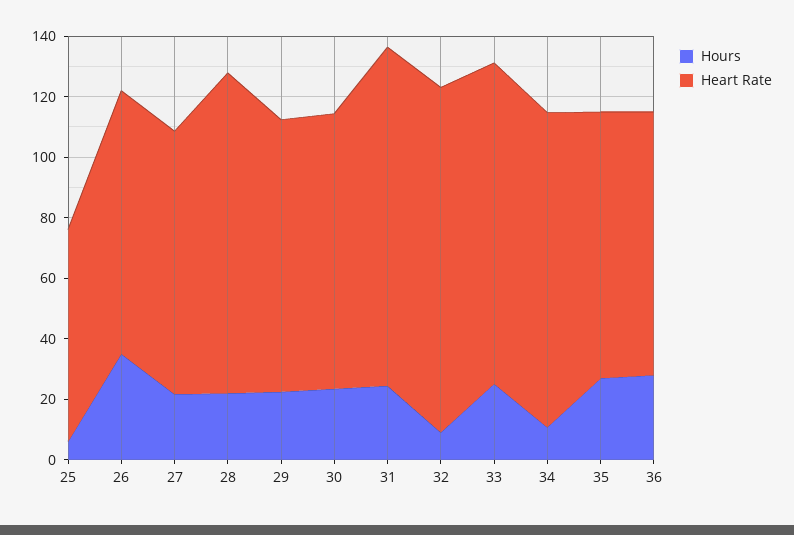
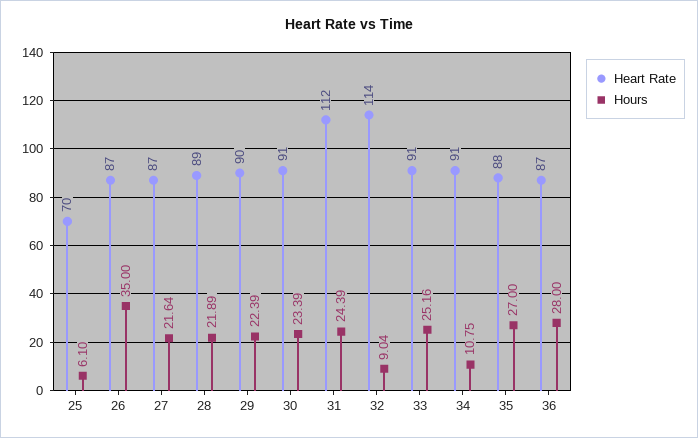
  {
    "Hours": {
      "25": 6.1,
      "26": 35,
      "27": 21.64,
      "28": 21.89,
      "29": 22.39,
      "30": 23.39,
      "31": 24.39,
      "32": 9.04,
      "33": 25.16,
      "34": 10.75,
      "35": 27,
      "36": 28
    },
    "Heart Rate": {
      "25": 70,
      "26": 87,
      "27": 87,
-     "28": 105,
+     "28": 89,
      "29": 90,
      "30": 91,
      "31": 112,
      "32": 114,
-     "33": 105,
+     "33": 91,
-     "34": 105,
+     "34": 91,
      "35": 88,
      "36": 87
    }
  }

